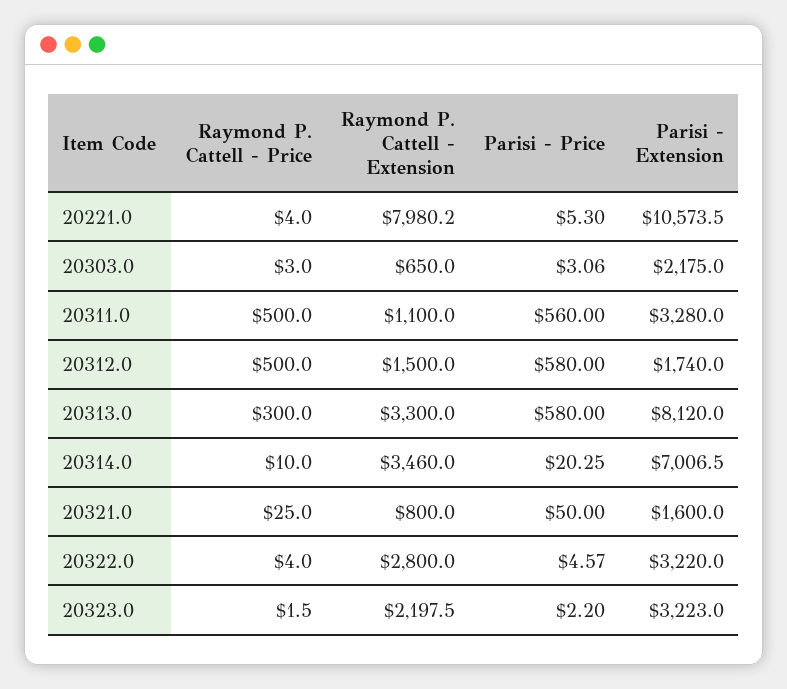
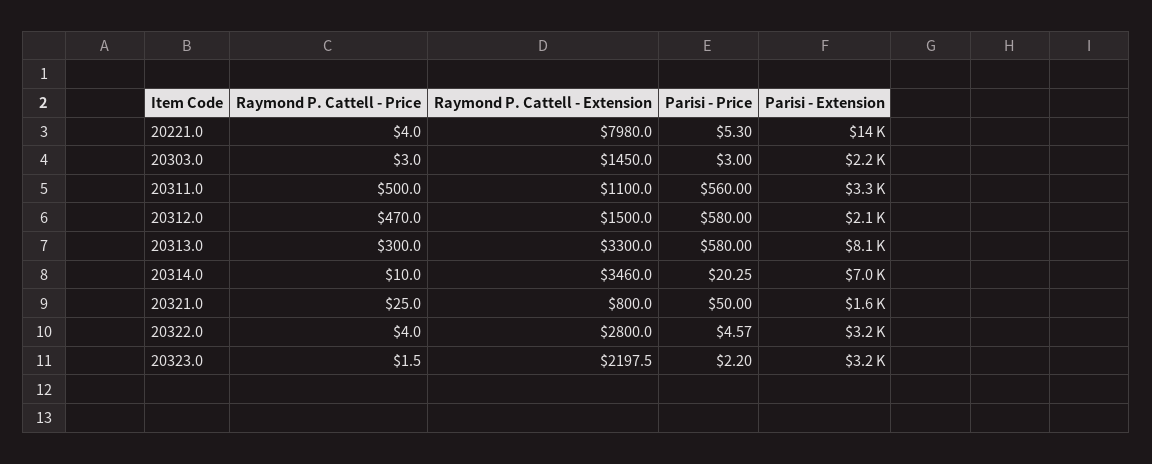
  {
    "Raymond P. Cattell - Price": {
      "20221.0": 4,
      "20303.0": 3,
      "20311.0": 500,
-     "20312.0": 500,
+     "20312.0": 470,
      "20313.0": 300,
      "20314.0": 10,
      "20321.0": 25,
      "20322.0": 4,
      "20323.0": 1.5
    },
    "Raymond P. Cattell - Extension": {
-     "20221.0": 7980.2,
+     "20221.0": 7980,
-     "20303.0": 650,
+     "20303.0": 1450,
      "20311.0": 1100,
      "20312.0": 1500,
      "20313.0": 3300,
      "20314.0": 3460,
      "20321.0": 800,
      "20322.0": 2800,
      "20323.0": 2197.5
    },
    "Parisi - Price": {
      "20221.0": 5.3,
-     "20303.0": 3.06,
+     "20303.0": 3,
      "20311.0": 560,
      "20312.0": 580,
      "20313.0": 580,
      "20314.0": 20.25,
      "20321.0": 50,
      "20322.0": 4.57,
      "20323.0": 2.2
    },
    "Parisi - Extension": {
-     "20221.0": 10573.5,
+     "20221.0": 14000,
      "20303.0": 2175,
      "20311.0": 3280,
-     "20312.0": 1740,
+     "20312.0": 2100,
      "20313.0": 8120,
      "20314.0": 7006.5,
      "20321.0": 1600,
      "20322.0": 3220,
      "20323.0": 3223
    }
  }

